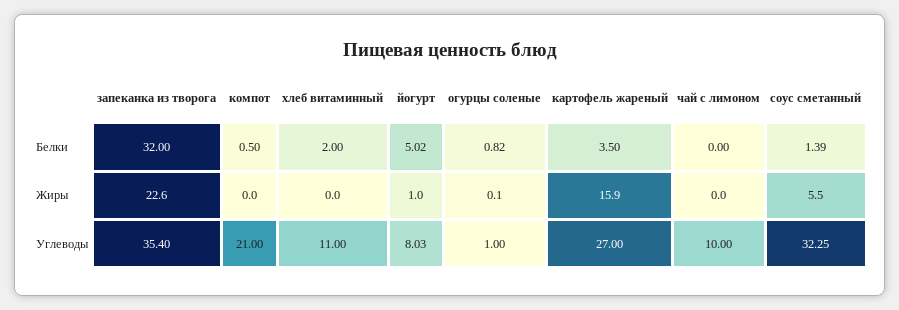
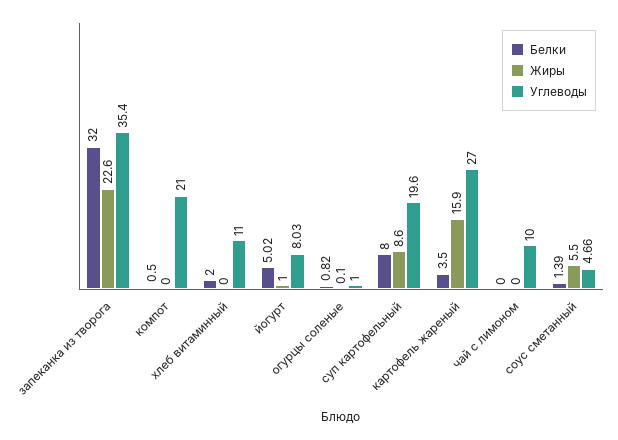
  {
    "Белки": {
      "запеканка из творога": 32,
      "компот": 0.5,
      "хлеб витаминный": 2,
      "йогурт": 5.02,
      "огурцы соленые": 0.82,
      "картофель жареный": 3.5,
      "чай с лимоном": 0,
-     "соус сметанный": 1.39
+     "соус сметанный": 1.39,
+     "суп картофельный": 8
    },
    "Жиры": {
      "запеканка из творога": 22.6,
      "компот": 0,
      "хлеб витаминный": 0,
      "йогурт": 1,
      "огурцы соленые": 0.1,
      "картофель жареный": 15.9,
      "чай с лимоном": 0,
-     "соус сметанный": 5.5
+     "соус сметанный": 5.5,
+     "суп картофельный": 8.6
    },
    "Углеводы": {
      "запеканка из творога": 35.4,
      "компот": 21,
      "хлеб витаминный": 11,
      "йогурт": 8.03,
      "огурцы соленые": 1,
      "картофель жареный": 27,
      "чай с лимоном": 10,
-     "соус сметанный": 32.25
+     "соус сметанный": 4.66,
+     "суп картофельный": 19.6
    }
  }

